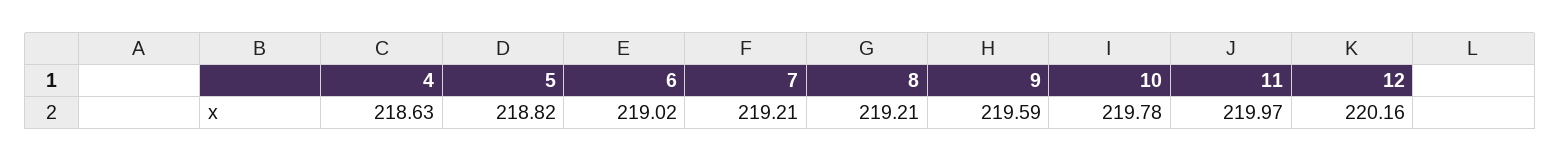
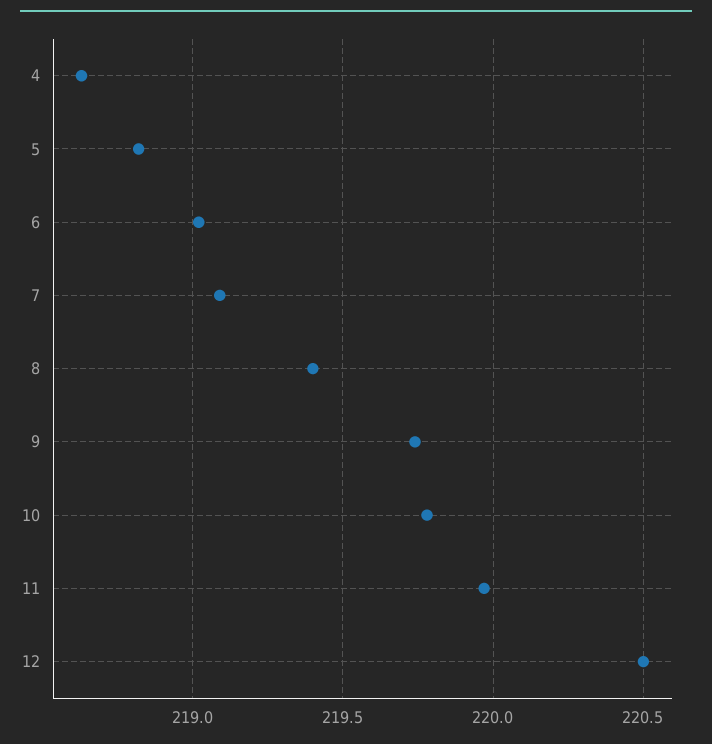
  {
    "4": 218.63,
    "5": 218.82,
    "6": 219.02,
-   "7": 219.21,
+   "7": 219.1,
-   "8": 219.21,
+   "8": 219.4,
-   "9": 219.59,
+   "9": 219.75,
    "10": 219.78,
    "11": 219.97,
-   "12": 220.16
+   "12": 220.5
  }

